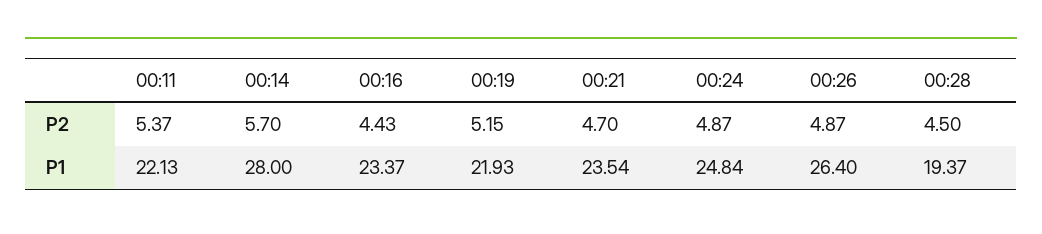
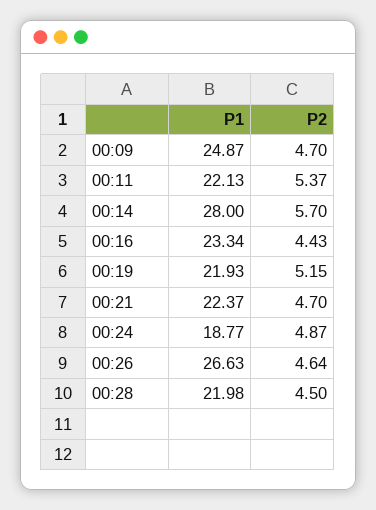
  {
    "00:11": {
      "P2": 5.37,
      "P1": 22.13
    },
    "00:14": {
      "P2": 5.7,
      "P1": 28
    },
    "00:16": {
      "P2": 4.43,
-     "P1": 23.37
+     "P1": 23.34
    },
    "00:19": {
      "P2": 5.15,
      "P1": 21.93
    },
    "00:21": {
      "P2": 4.7,
-     "P1": 23.54
+     "P1": 22.37
    },
    "00:24": {
      "P2": 4.87,
-     "P1": 24.84
+     "P1": 18.77
    },
    "00:26": {
-     "P2": 4.87,
+     "P2": 4.64,
-     "P1": 26.4
+     "P1": 26.63
    },
    "00:28": {
      "P2": 4.5,
-     "P1": 19.37
+     "P1": 21.98
-   }
+   },
+   "00:09": {
+     "P1": 24.87,
+     "P2": 4.7
+   }
  }

